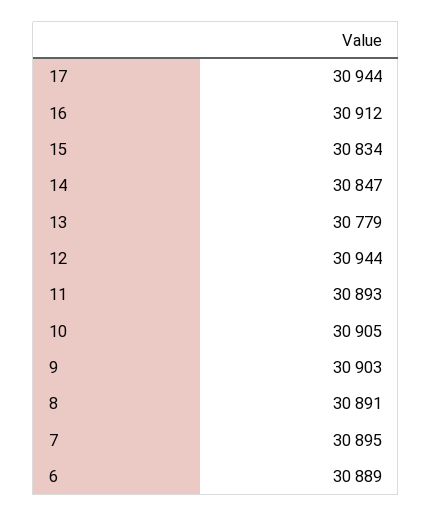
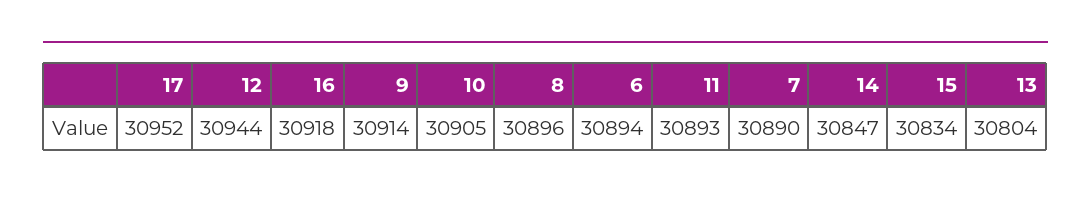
  {
-   "17": 30944,
+   "17": 30952,
-   "16": 30912,
+   "16": 30918,
    "15": 30834,
    "14": 30847,
-   "13": 30779,
+   "13": 30804,
    "12": 30944,
    "11": 30893,
    "10": 30905,
-   "9": 30903,
+   "9": 30914,
-   "8": 30891,
+   "8": 30896,
-   "7": 30895,
+   "7": 30890,
-   "6": 30889
+   "6": 30894
  }

